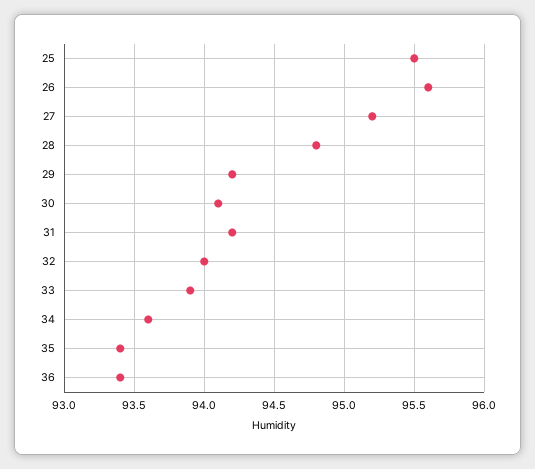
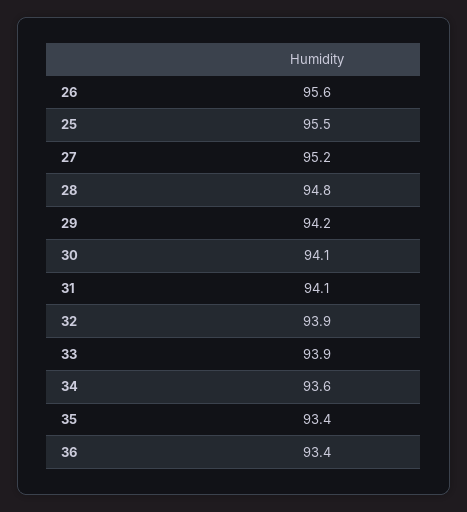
  {
    "25": 95.5,
    "26": 95.6,
    "27": 95.2,
    "28": 94.8,
    "29": 94.2,
    "30": 94.1,
-   "31": 94.2,
+   "31": 94.1,
-   "32": 94,
+   "32": 93.9,
    "33": 93.9,
    "34": 93.6,
    "35": 93.4,
    "36": 93.4
  }

